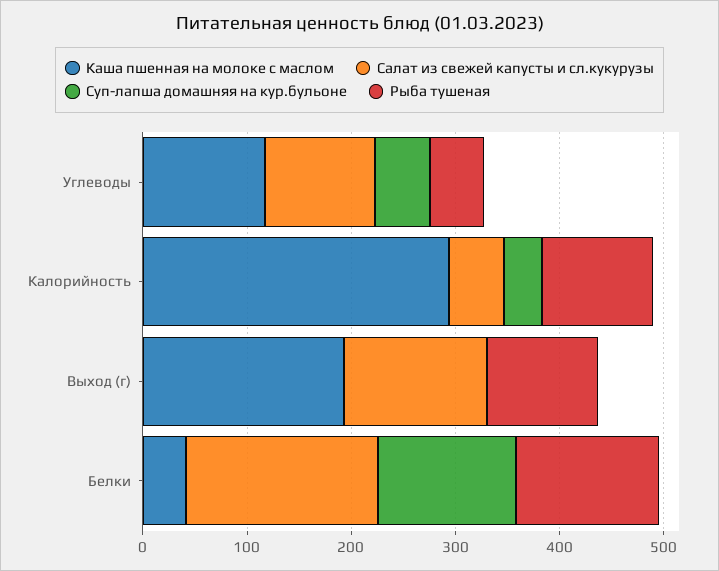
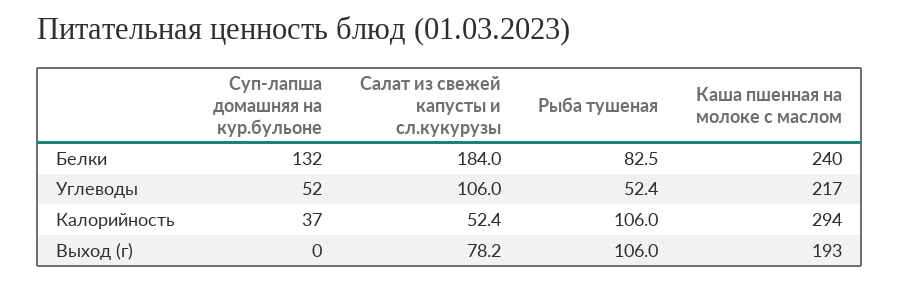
  {
    "Каша пшенная на молоке с маслом": {
-     "Углеводы": 120,
+     "Углеводы": 217,
      "Калорийность": 294,
      "Выход (г)": 193,
-     "Белки": 40
+     "Белки": 240
    },
    "Салат из свежей капусты и сл.кукурузы": {
      "Углеводы": 106,
      "Калорийность": 52.4,
-     "Выход (г)": 140,
+     "Выход (г)": 78.2,
      "Белки": 184
    },
    "Суп-лапша домашняя на кур.бульоне": {
      "Углеводы": 52,
      "Калорийность": 37,
      "Выход (г)": 0,
      "Белки": 132
    },
    "Рыба тушеная": {
      "Углеводы": 52.4,
      "Калорийность": 106,
      "Выход (г)": 106,
-     "Белки": 140
+     "Белки": 82.5
    }
  }

